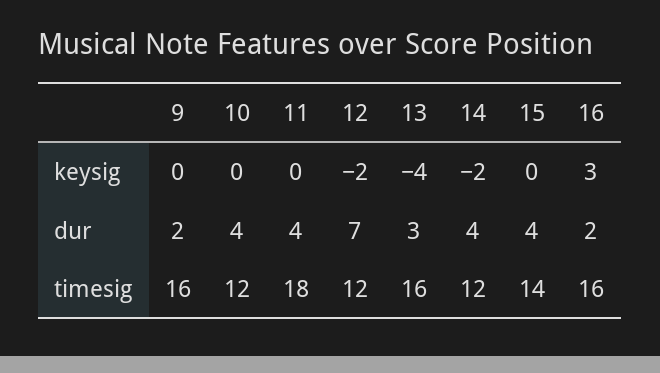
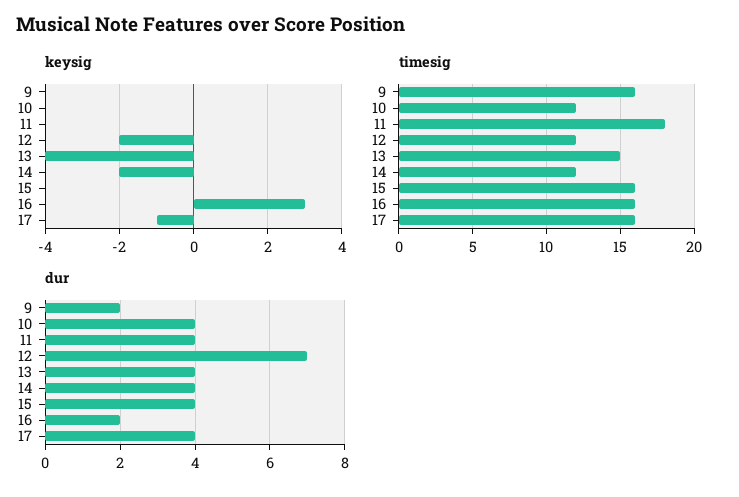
  {
    "keysig": {
      "9": 0,
      "10": 0,
      "11": 0,
      "12": -2,
      "13": -4,
      "14": -2,
      "15": 0,
-     "16": 3
+     "16": 3,
+     "17": -1
    },
    "dur": {
      "9": 2,
      "10": 4,
      "11": 4,
      "12": 7,
-     "13": 3,
+     "13": 4,
      "14": 4,
      "15": 4,
-     "16": 2
+     "16": 2,
+     "17": 4
    },
    "timesig": {
      "9": 16,
      "10": 12,
      "11": 18,
      "12": 12,
-     "13": 16,
+     "13": 15,
      "14": 12,
-     "15": 14,
+     "15": 16,
-     "16": 16
+     "16": 16,
+     "17": 16
    }
  }

